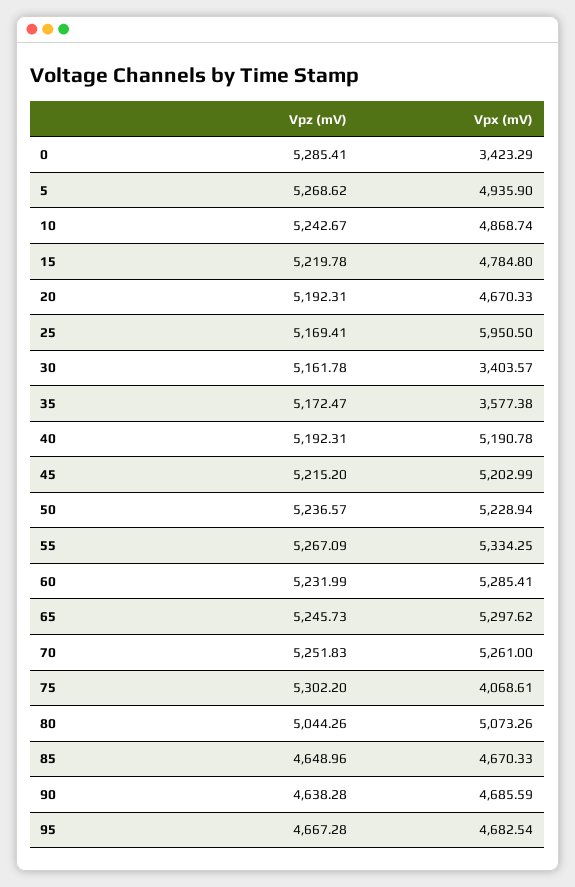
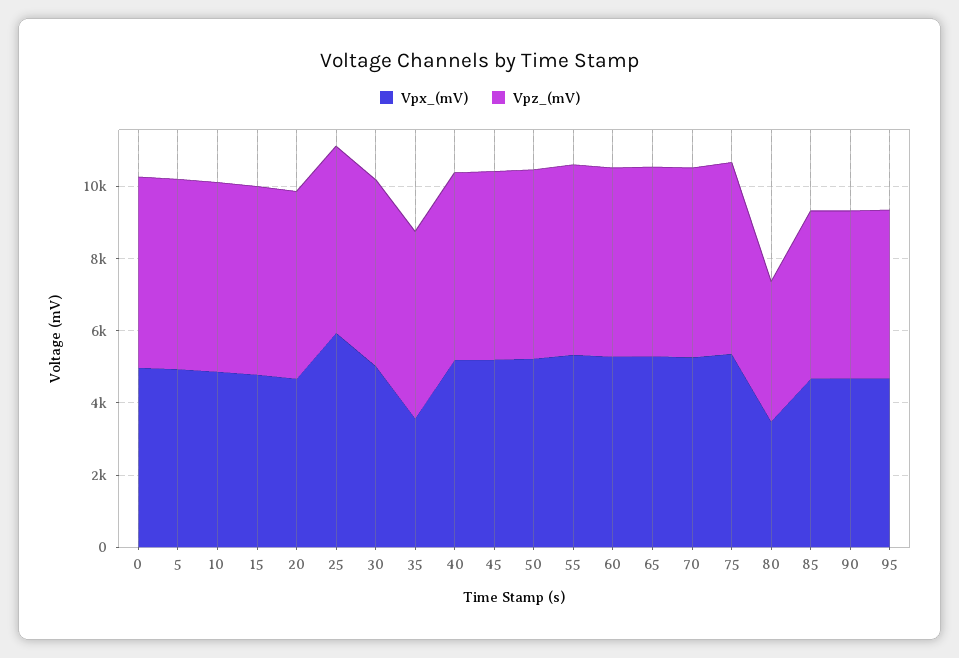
  {
    "Vpz (mV)": {
      "0": 5285.41,
      "5": 5268.62,
      "10": 5242.67,
      "15": 5219.78,
      "20": 5192.31,
      "25": 5169.41,
      "30": 5161.78,
      "35": 5172.47,
      "40": 5192.31,
      "45": 5215.2,
      "50": 5236.57,
      "55": 5267.09,
      "60": 5231.99,
      "65": 5245.73,
      "70": 5251.83,
      "75": 5302.2,
-     "80": 5044.26,
+     "80": 4000,
      "85": 4648.96,
      "90": 4638.28,
      "95": 4667.28
    },
    "Vpx (mV)": {
-     "0": 3423.29,
+     "0": 5000,
      "5": 4935.9,
      "10": 4868.74,
      "15": 4784.8,
      "20": 4670.33,
      "25": 5950.5,
-     "30": 3403.57,
+     "30": 5000,
      "35": 3577.38,
      "40": 5190.78,
      "45": 5202.99,
      "50": 5228.94,
      "55": 5334.25,
      "60": 5285.41,
      "65": 5297.62,
      "70": 5261,
-     "75": 4068.61,
+     "75": 5500,
-     "80": 5073.26,
+     "80": 3500,
      "85": 4670.33,
      "90": 4685.59,
      "95": 4682.54
    }
  }

